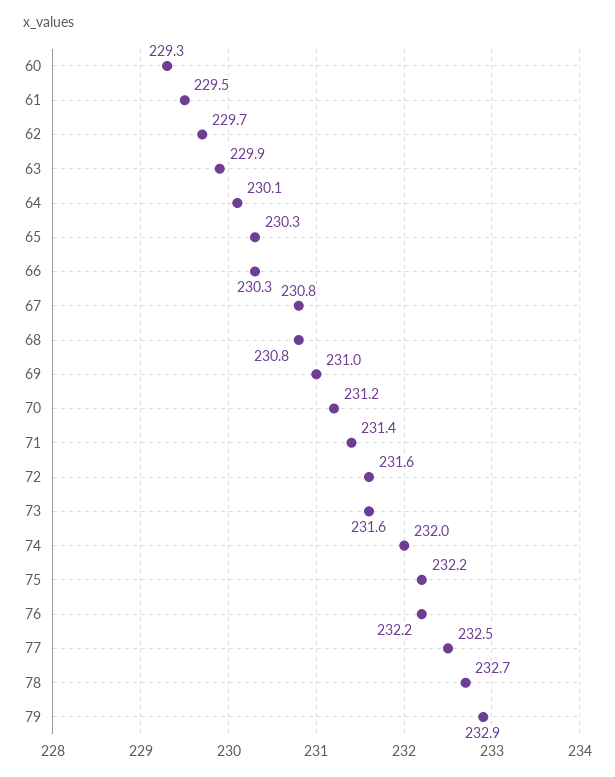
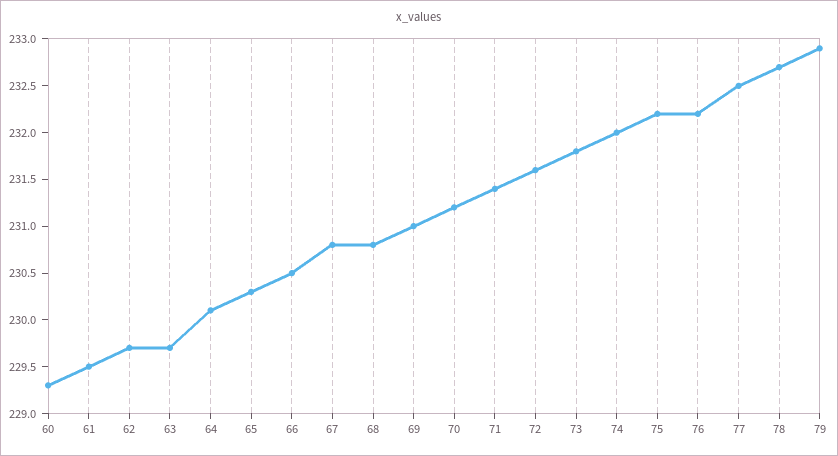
  {
    "60": 229.3,
    "61": 229.5,
    "62": 229.7,
-   "63": 229.9,
+   "63": 229.7,
    "64": 230.1,
    "65": 230.3,
-   "66": 230.3,
+   "66": 230.5,
    "67": 230.8,
    "68": 230.8,
    "69": 231,
    "70": 231.2,
    "71": 231.4,
    "72": 231.6,
-   "73": 231.6,
+   "73": 231.8,
    "74": 232,
    "75": 232.2,
    "76": 232.2,
    "77": 232.5,
    "78": 232.7,
    "79": 232.9
  }

